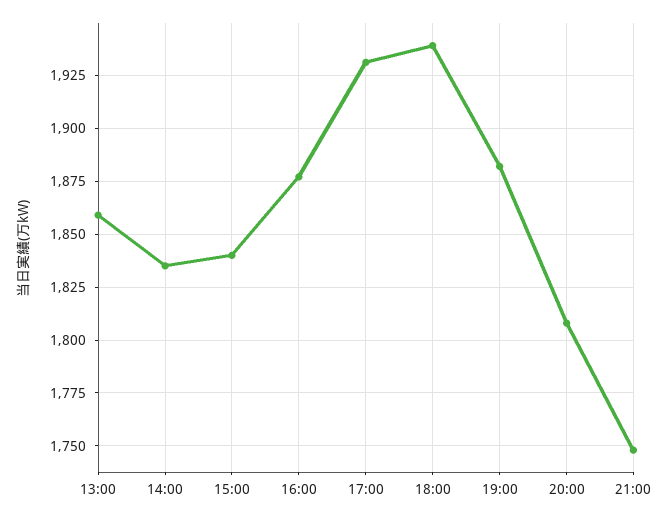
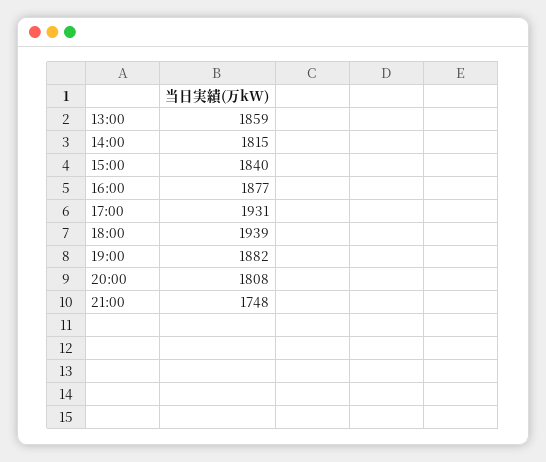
  {
    "13:00": 1859,
-   "14:00": 1835,
+   "14:00": 1815,
    "15:00": 1840,
    "16:00": 1877,
    "17:00": 1931,
    "18:00": 1939,
    "19:00": 1882,
    "20:00": 1808,
    "21:00": 1748
  }

